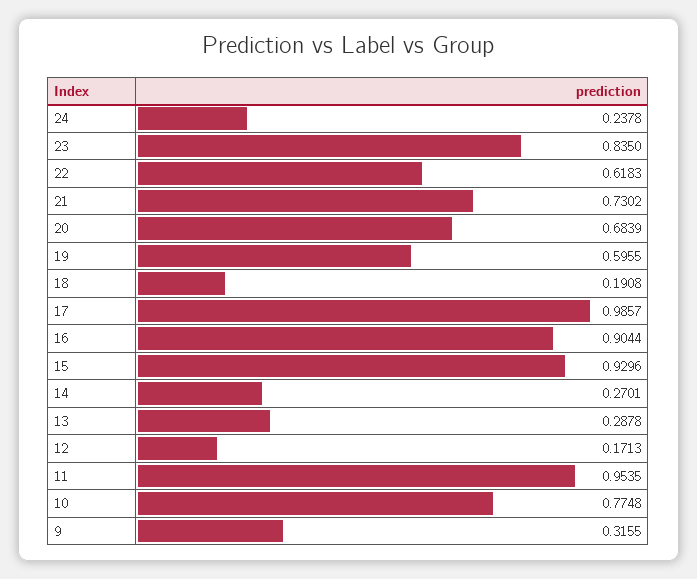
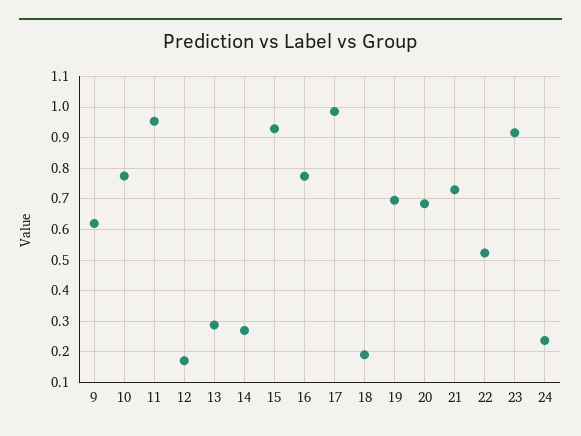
  {
    "24": 0.2378,
-   "23": 0.835,
+   "23": 0.92,
-   "22": 0.6183,
+   "22": 0.52,
    "21": 0.7302,
    "20": 0.6839,
-   "19": 0.5955,
+   "19": 0.7,
    "18": 0.1908,
    "17": 0.9857,
-   "16": 0.9044,
+   "16": 0.78,
    "15": 0.9296,
    "14": 0.2701,
    "13": 0.2878,
    "12": 0.1713,
    "11": 0.9535,
    "10": 0.7748,
-   "9": 0.3155
+   "9": 0.62
  }

